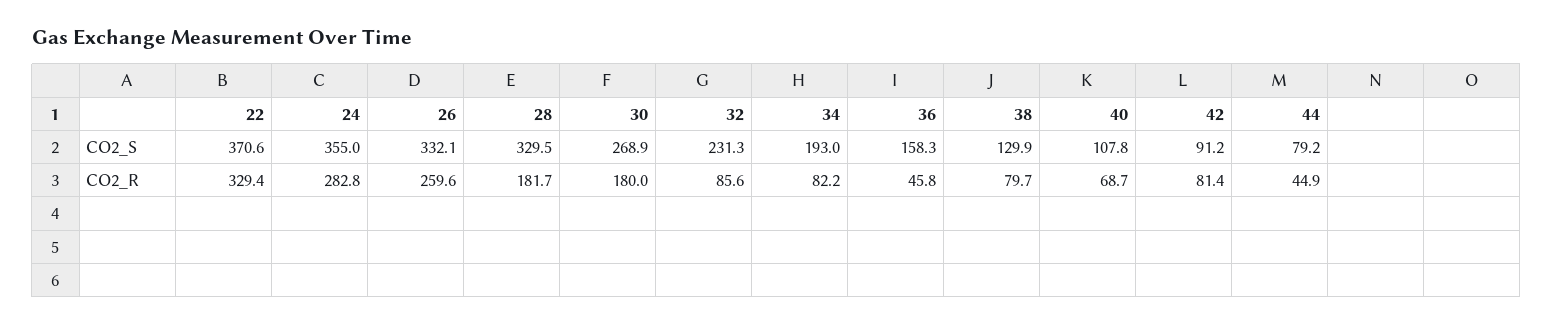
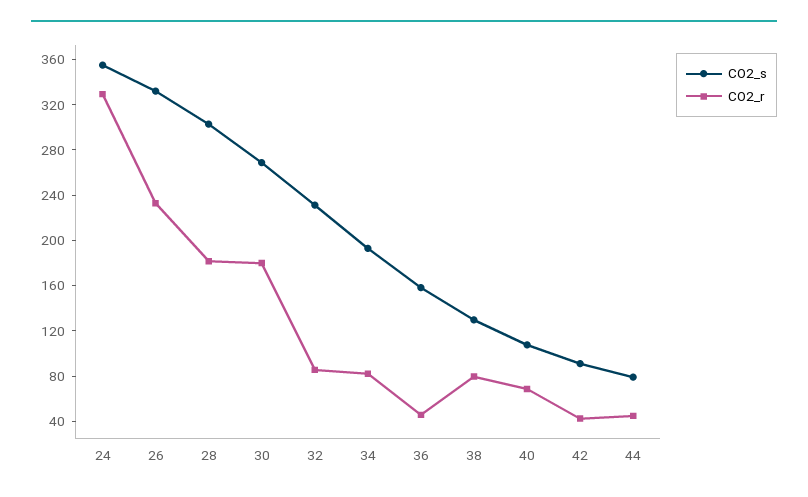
  {
    "CO2_S": {
-     "22": 370.6,
      "24": 355,
      "26": 332.1,
-     "28": 329.5,
+     "28": 300,
      "30": 268.9,
      "32": 231.3,
      "34": 193,
      "36": 158.3,
      "38": 129.9,
      "40": 107.8,
      "42": 91.2,
      "44": 79.2
    },
    "CO2_R": {
-     "22": 329.4,
-     "24": 282.8,
+     "24": 330,
-     "26": 259.6,
+     "26": 230,
      "28": 181.7,
      "30": 180,
      "32": 85.6,
      "34": 82.2,
      "36": 45.8,
      "38": 79.7,
      "40": 68.7,
-     "42": 81.4,
+     "42": 40,
      "44": 44.9
    }
  }

